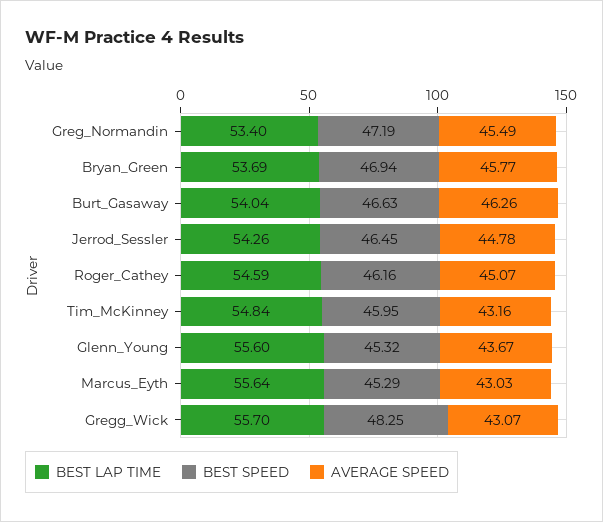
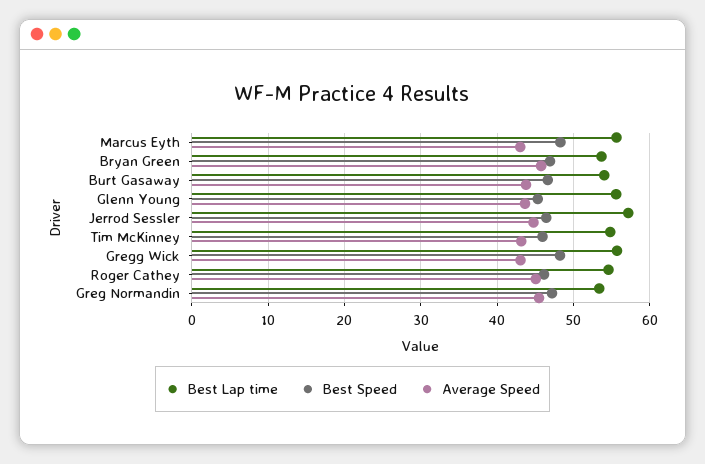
  {
    "BEST LAP TIME": {
      "Greg_Normandin": 53.4,
      "Bryan_Green": 53.69,
      "Burt_Gasaway": 54.04,
-     "Jerrod_Sessler": 54.26,
+     "Jerrod_Sessler": 57,
      "Roger_Cathey": 54.59,
      "Tim_McKinney": 54.84,
      "Glenn_Young": 55.6,
      "Marcus_Eyth": 55.64,
      "Gregg_Wick": 55.7
    },
    "BEST SPEED": {
      "Greg_Normandin": 47.19,
      "Bryan_Green": 46.94,
      "Burt_Gasaway": 46.63,
      "Jerrod_Sessler": 46.45,
      "Roger_Cathey": 46.16,
      "Tim_McKinney": 45.95,
      "Glenn_Young": 45.32,
-     "Marcus_Eyth": 45.29,
+     "Marcus_Eyth": 48,
      "Gregg_Wick": 48.25
    },
    "AVERAGE SPEED": {
      "Greg_Normandin": 45.49,
      "Bryan_Green": 45.77,
-     "Burt_Gasaway": 46.26,
+     "Burt_Gasaway": 44,
      "Jerrod_Sessler": 44.78,
      "Roger_Cathey": 45.07,
      "Tim_McKinney": 43.16,
      "Glenn_Young": 43.67,
      "Marcus_Eyth": 43.03,
      "Gregg_Wick": 43.07
    }
  }

